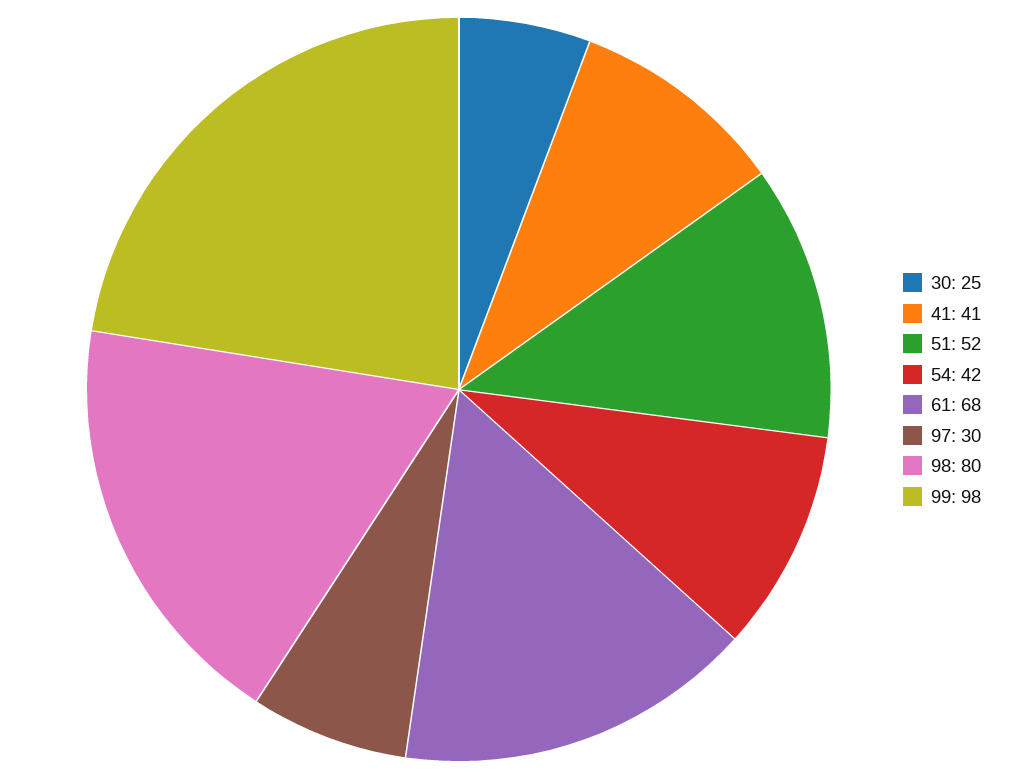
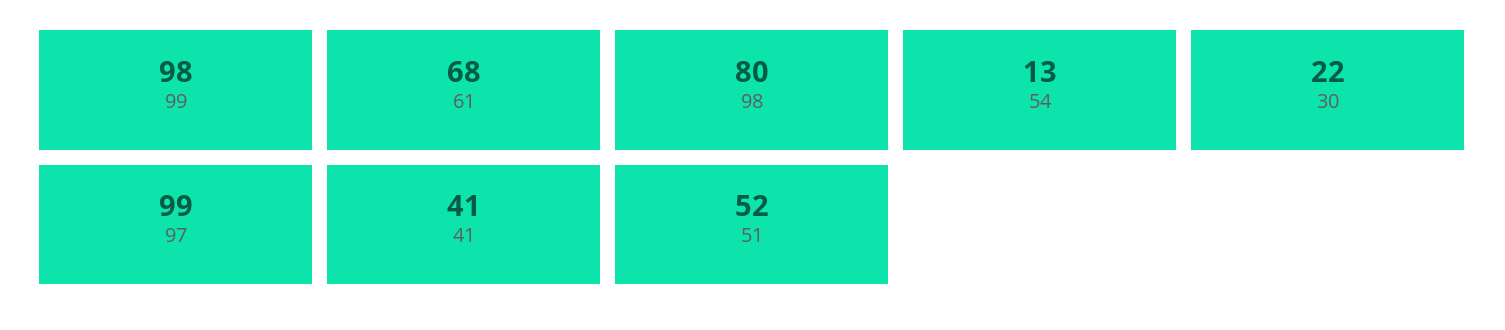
  {
-   "30": 25,
+   "30": 22,
    "41": 41,
    "51": 52,
-   "54": 42,
+   "54": 13,
    "61": 68,
-   "97": 30,
+   "97": 99,
    "98": 80,
    "99": 98
  }

